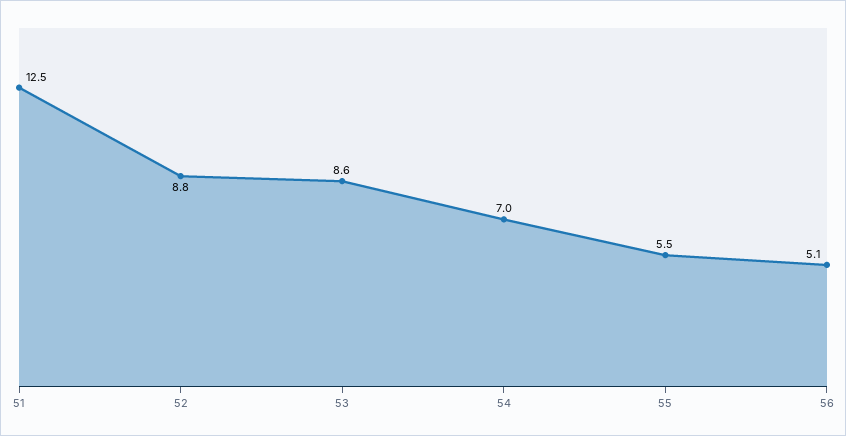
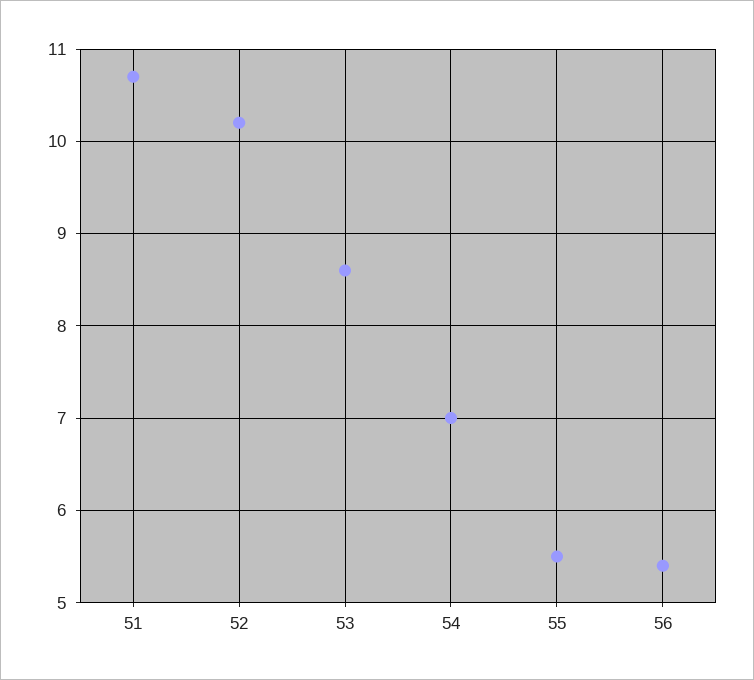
  {
-   "51": 12.5,
+   "51": 10.7,
-   "52": 8.8,
+   "52": 10.2,
    "53": 8.6,
    "54": 7,
    "55": 5.5,
-   "56": 5.1
+   "56": 5.4
  }

